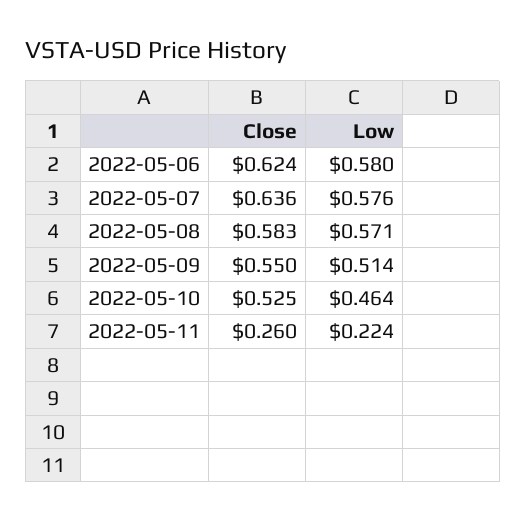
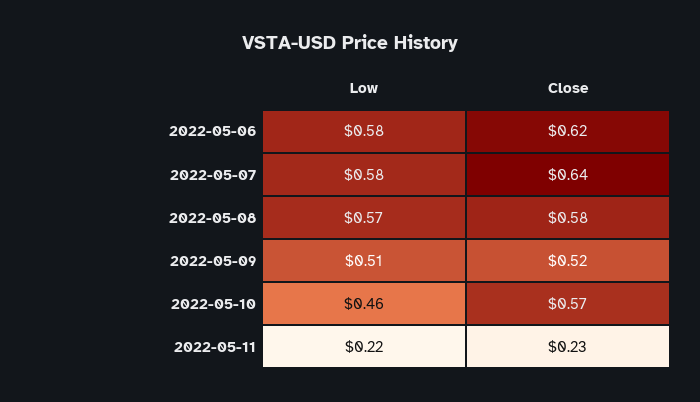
  {
    "Close": {
      "2022-05-06": 0.624,
      "2022-05-07": 0.636,
      "2022-05-08": 0.583,
-     "2022-05-09": 0.55,
+     "2022-05-09": 0.52,
-     "2022-05-10": 0.525,
+     "2022-05-10": 0.57,
-     "2022-05-11": 0.26
+     "2022-05-11": 0.23
    },
    "Low": {
      "2022-05-06": 0.58,
      "2022-05-07": 0.576,
      "2022-05-08": 0.571,
      "2022-05-09": 0.514,
      "2022-05-10": 0.464,
      "2022-05-11": 0.224
    }
  }

